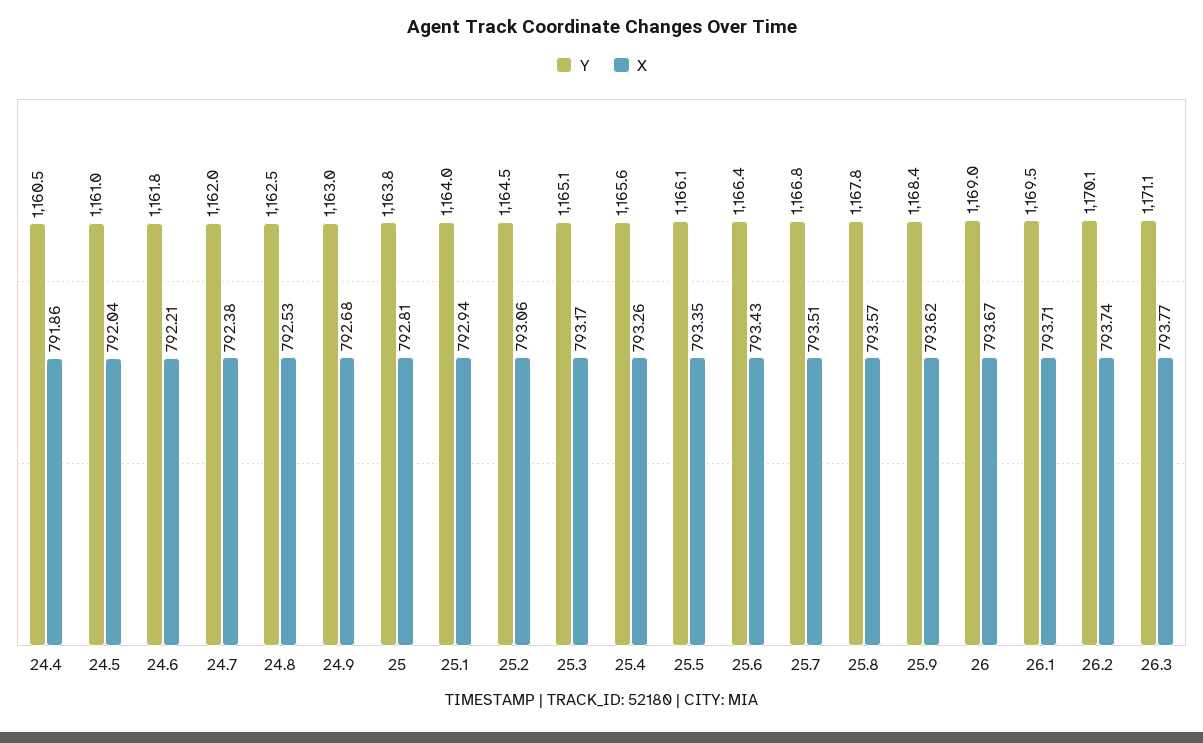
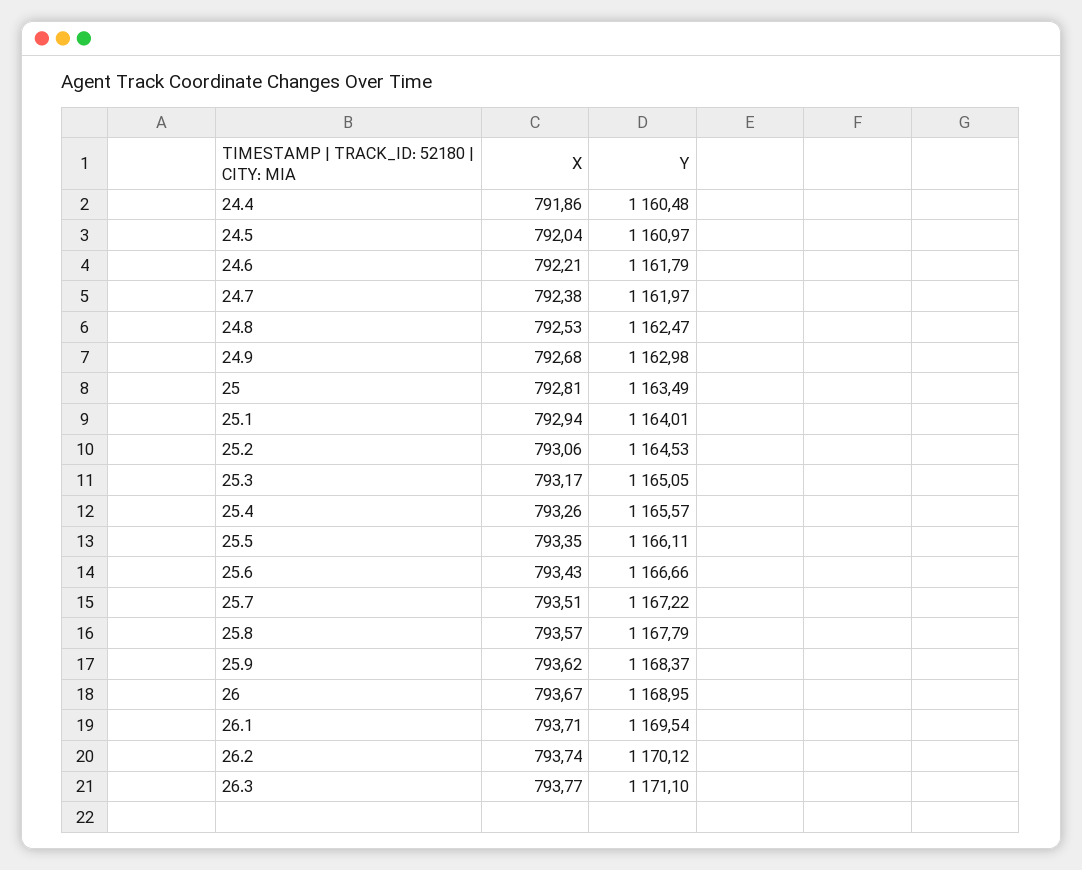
  {
    "Y": {
      "24.4": 1160.48,
      "24.5": 1160.97,
      "24.6": 1161.79,
      "24.7": 1161.97,
      "24.8": 1162.47,
      "24.9": 1162.98,
-     "25": 1163.8,
+     "25": 1163.49,
      "25.1": 1164.01,
      "25.2": 1164.53,
      "25.3": 1165.05,
      "25.4": 1165.57,
      "25.5": 1166.11,
-     "25.6": 1166.4,
+     "25.6": 1166.66,
-     "25.7": 1166.8,
+     "25.7": 1167.22,
      "25.8": 1167.79,
      "25.9": 1168.37,
      "26": 1168.95,
      "26.1": 1169.54,
      "26.2": 1170.12,
      "26.3": 1171.1
    },
    "X": {
      "24.4": 791.86,
      "24.5": 792.04,
      "24.6": 792.21,
      "24.7": 792.38,
      "24.8": 792.53,
      "24.9": 792.68,
      "25": 792.81,
      "25.1": 792.94,
      "25.2": 793.06,
      "25.3": 793.17,
      "25.4": 793.26,
      "25.5": 793.35,
      "25.6": 793.43,
      "25.7": 793.51,
      "25.8": 793.57,
      "25.9": 793.62,
      "26": 793.67,
      "26.1": 793.71,
      "26.2": 793.74,
      "26.3": 793.77
    }
  }

